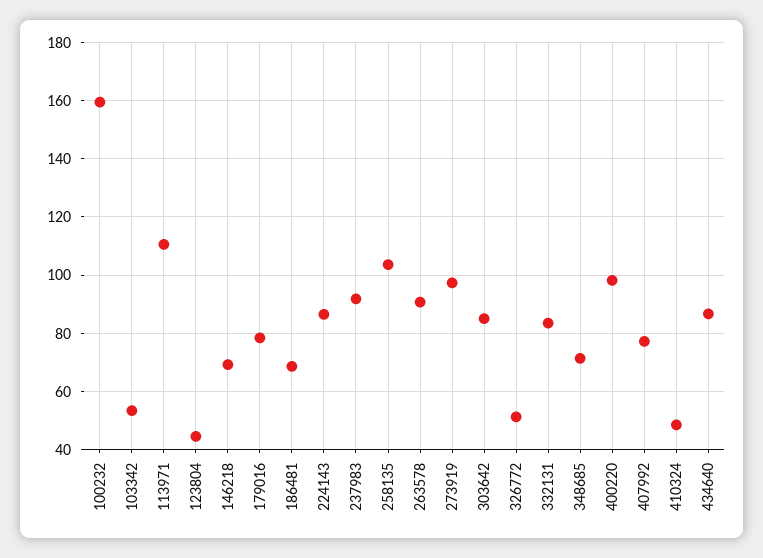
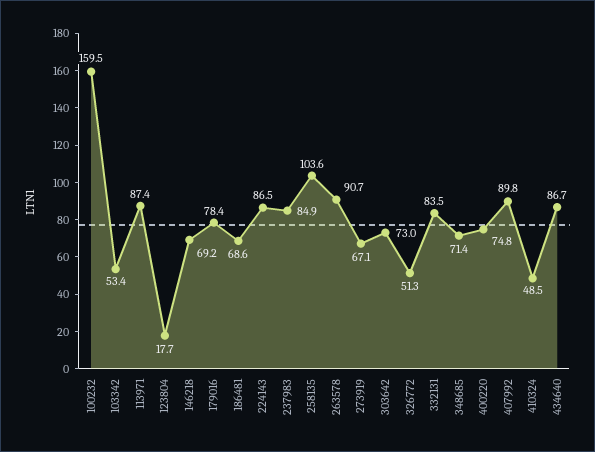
  {
    "100232": 159.5,
    "103342": 53.4,
-   "113971": 110,
+   "113971": 87.4,
-   "123804": 45,
+   "123804": 17.7,
    "146218": 69.2,
    "179016": 78.4,
    "186481": 68.6,
    "224143": 86.5,
-   "237983": 92.5,
+   "237983": 84.9,
    "258135": 103.6,
    "263578": 90.7,
-   "273919": 97.5,
+   "273919": 67.1,
-   "303642": 85,
+   "303642": 73,
    "326772": 51.3,
    "332131": 83.5,
    "348685": 71.4,
-   "400220": 97.5,
+   "400220": 74.8,
-   "407992": 77.5,
+   "407992": 89.8,
    "410324": 48.5,
    "434640": 86.7
  }

